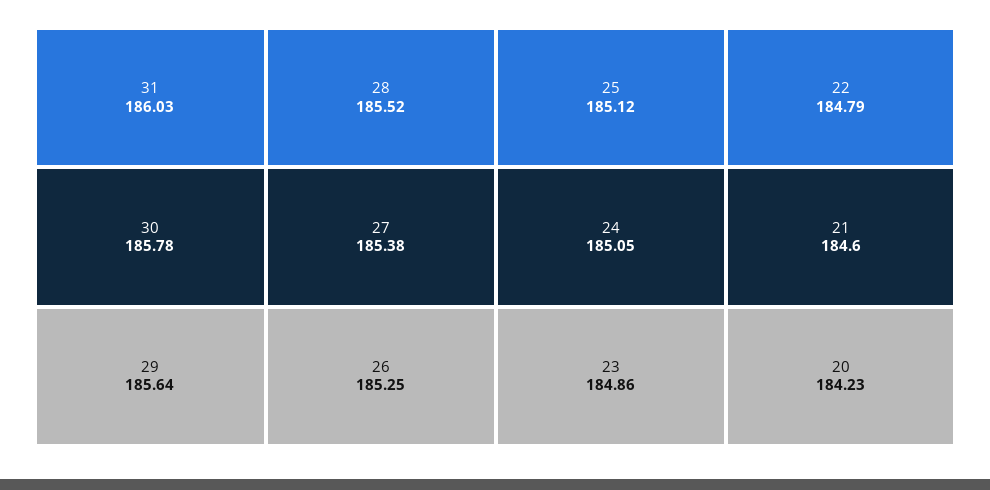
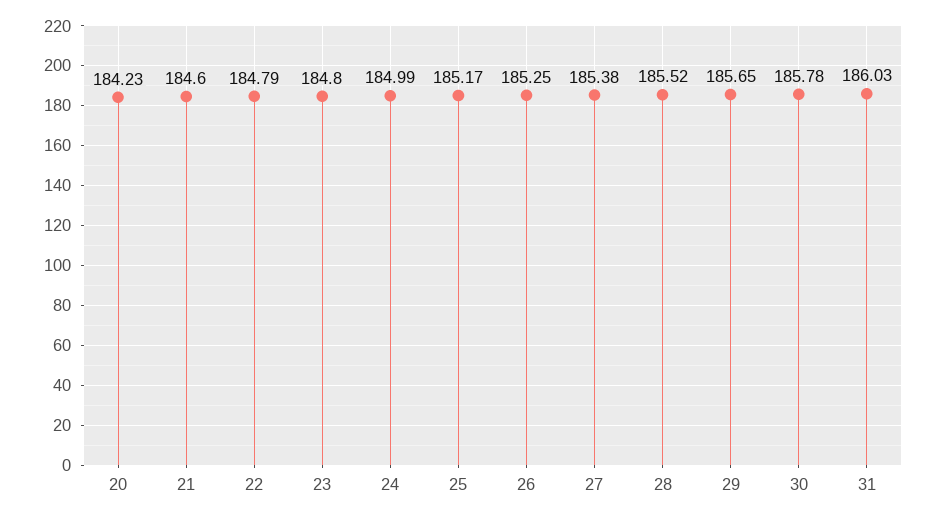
  {
    "31": 186.03,
    "30": 185.78,
-   "29": 185.64,
+   "29": 185.65,
    "28": 185.52,
    "27": 185.38,
    "26": 185.25,
-   "25": 185.12,
+   "25": 185.17,
-   "24": 185.05,
+   "24": 184.99,
-   "23": 184.86,
+   "23": 184.8,
    "22": 184.79,
    "21": 184.6,
    "20": 184.23
  }

